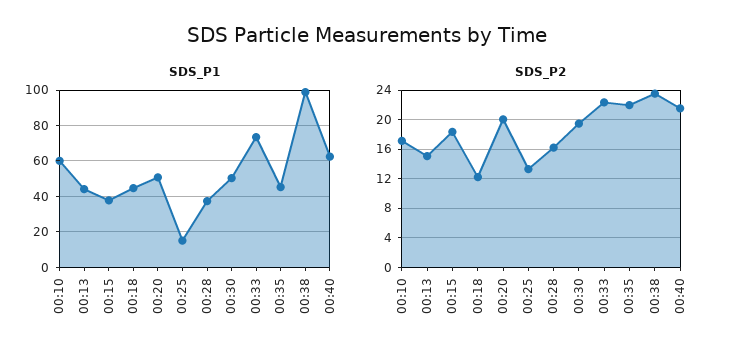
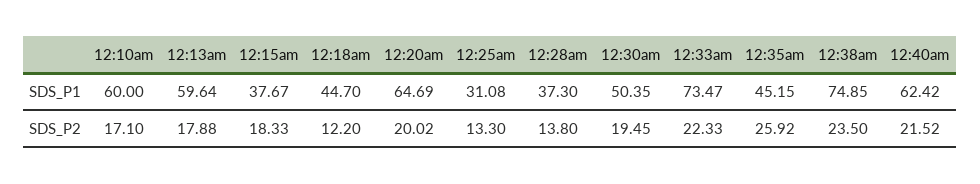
  {
    "SDS_P1": {
      "00:10": 60,
-     "00:13": 45,
+     "00:13": 59.64,
      "00:15": 37.67,
      "00:18": 44.7,
-     "00:20": 50,
+     "00:20": 64.69,
-     "00:25": 15,
+     "00:25": 31.08,
      "00:28": 37.3,
      "00:30": 50.35,
      "00:33": 73.47,
      "00:35": 45.15,
-     "00:38": 100,
+     "00:38": 74.85,
      "00:40": 62.42
    },
    "SDS_P2": {
      "00:10": 17.1,
-     "00:13": 15,
+     "00:13": 17.88,
      "00:15": 18.33,
      "00:18": 12.2,
      "00:20": 20.02,
      "00:25": 13.3,
-     "00:28": 16,
+     "00:28": 13.8,
      "00:30": 19.45,
      "00:33": 22.33,
-     "00:35": 22,
+     "00:35": 25.92,
      "00:38": 23.5,
      "00:40": 21.52
    }
  }

